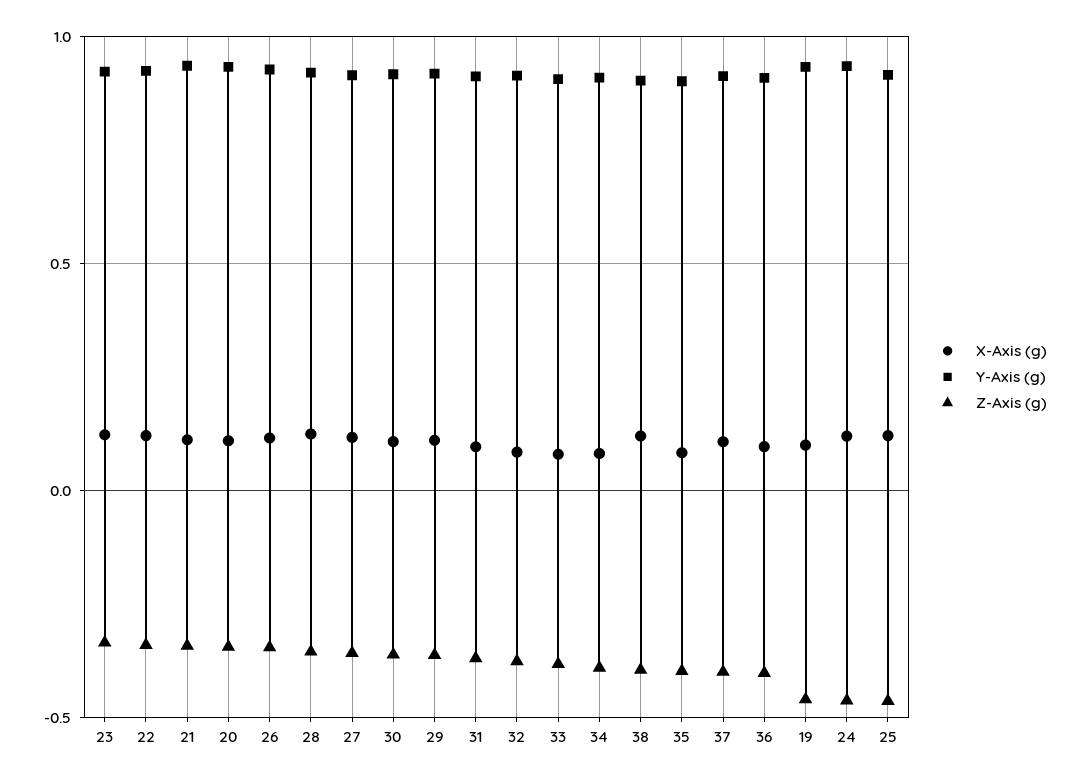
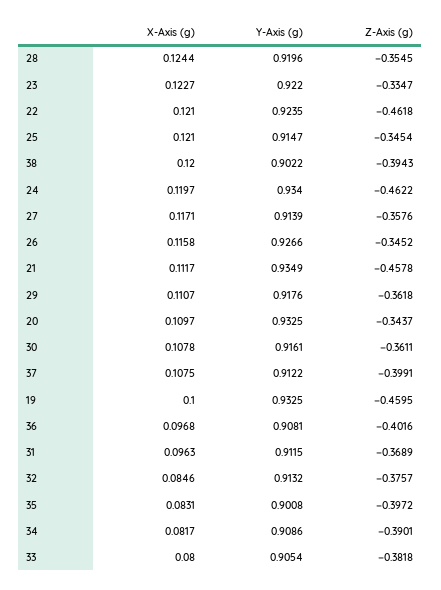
  {
    "X-Axis (g)": {
      "23": 0.1227,
      "22": 0.121,
      "21": 0.1117,
      "20": 0.1097,
      "26": 0.1158,
      "28": 0.1244,
      "27": 0.1171,
      "30": 0.1078,
      "29": 0.1107,
      "31": 0.0963,
      "32": 0.0846,
      "33": 0.08,
      "34": 0.0817,
      "38": 0.12,
      "35": 0.0831,
      "37": 0.1075,
      "36": 0.0968,
      "19": 0.1,
      "24": 0.1197,
      "25": 0.121
    },
    "Y-Axis (g)": {
      "23": 0.922,
      "22": 0.9235,
      "21": 0.9349,
      "20": 0.9325,
      "26": 0.9266,
      "28": 0.9196,
      "27": 0.9139,
      "30": 0.9161,
      "29": 0.9176,
      "31": 0.9115,
      "32": 0.9132,
      "33": 0.9054,
      "34": 0.9086,
      "38": 0.9022,
      "35": 0.9008,
      "37": 0.9122,
      "36": 0.9081,
      "19": 0.9325,
      "24": 0.934,
      "25": 0.9147
    },
    "Z-Axis (g)": {
      "23": -0.3347,
-     "22": -0.35,
+     "22": -0.4618,
-     "21": -0.35,
+     "21": -0.4578,
      "20": -0.3437,
      "26": -0.3452,
      "28": -0.3545,
      "27": -0.3576,
      "30": -0.3611,
      "29": -0.3618,
      "31": -0.3689,
      "32": -0.3757,
      "33": -0.3818,
      "34": -0.3901,
      "38": -0.3943,
      "35": -0.3972,
      "37": -0.3991,
      "36": -0.4016,
      "19": -0.4595,
      "24": -0.4622,
-     "25": -0.45
+     "25": -0.3454
    }
  }

